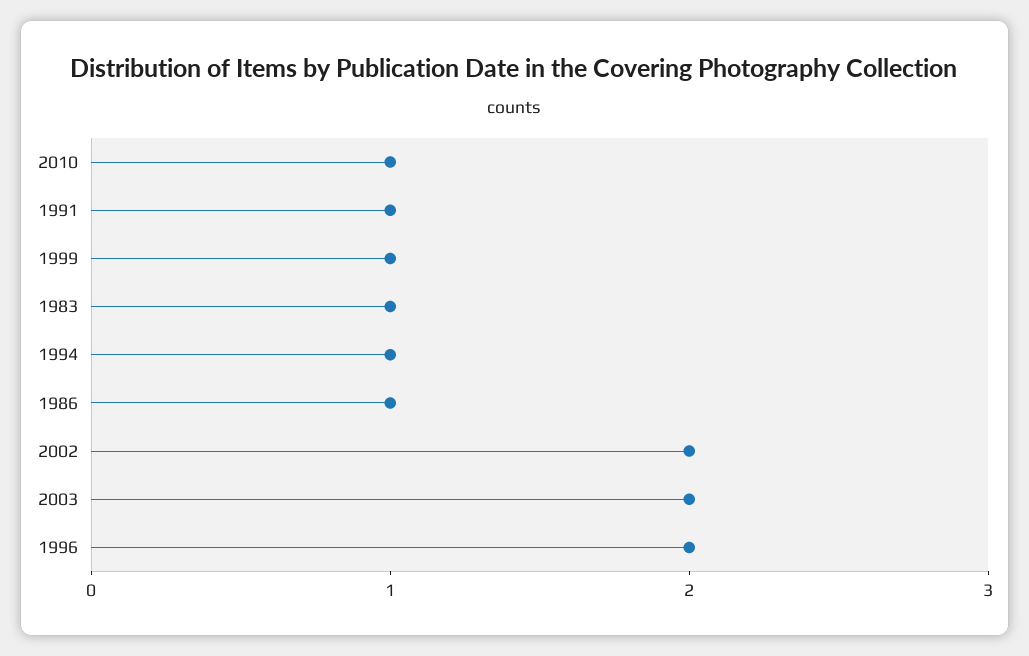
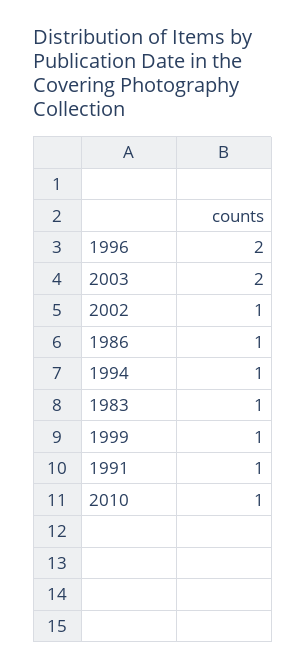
  {
    "2010": 1,
    "1991": 1,
    "1999": 1,
    "1983": 1,
    "1994": 1,
    "1986": 1,
-   "2002": 2,
+   "2002": 1,
    "2003": 2,
    "1996": 2
  }

